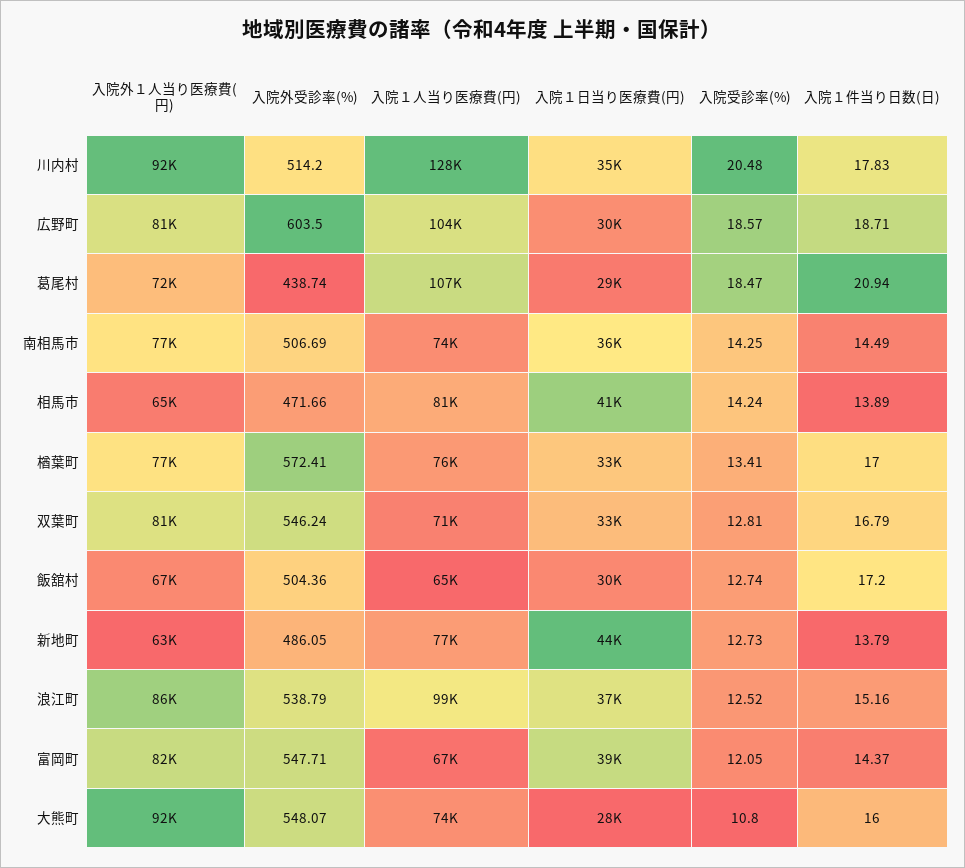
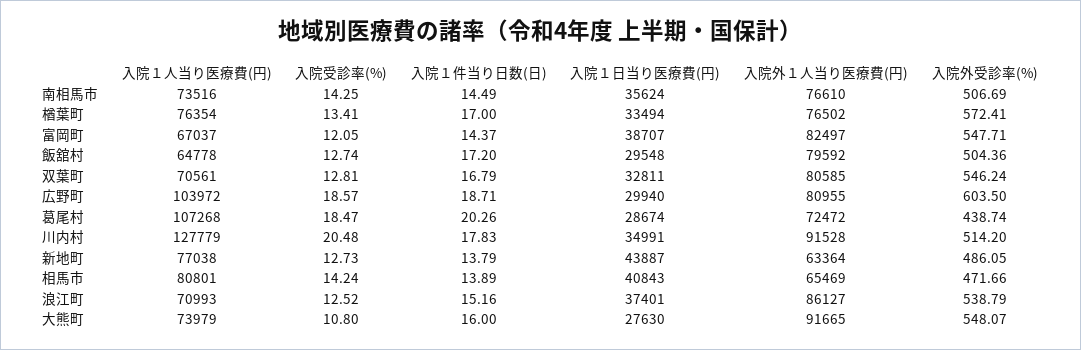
  {
    "入院外１人当り医療費(円)": {
      "川内村": 91528,
      "広野町": 80955,
      "葛尾村": 72472,
      "南相馬市": 76610,
      "相馬市": 65469,
      "楢葉町": 76502,
      "双葉町": 80585,
-     "飯舘村": 67000,
+     "飯舘村": 79592,
      "新地町": 63364,
      "浪江町": 86127,
      "富岡町": 82497,
      "大熊町": 91665
    },
    "入院外受診率(%)": {
      "川内村": 514.2,
      "広野町": 603.5,
      "葛尾村": 438.74,
      "南相馬市": 506.69,
      "相馬市": 471.66,
      "楢葉町": 572.41,
      "双葉町": 546.24,
      "飯舘村": 504.36,
      "新地町": 486.05,
      "浪江町": 538.79,
      "富岡町": 547.71,
      "大熊町": 548.07
    },
    "入院１人当り医療費(円)": {
      "川内村": 127779,
      "広野町": 103972,
      "葛尾村": 107268,
      "南相馬市": 73516,
      "相馬市": 80801,
      "楢葉町": 76354,
      "双葉町": 70561,
      "飯舘村": 64778,
      "新地町": 77038,
-     "浪江町": 99000,
+     "浪江町": 70993,
      "富岡町": 67037,
      "大熊町": 73979
    },
    "入院１日当り医療費(円)": {
      "川内村": 34991,
      "広野町": 29940,
      "葛尾村": 28674,
      "南相馬市": 35624,
      "相馬市": 40843,
      "楢葉町": 33494,
      "双葉町": 32811,
      "飯舘村": 29548,
      "新地町": 43887,
      "浪江町": 37401,
      "富岡町": 38707,
      "大熊町": 27630
    },
    "入院受診率(%)": {
      "川内村": 20.48,
      "広野町": 18.57,
      "葛尾村": 18.47,
      "南相馬市": 14.25,
      "相馬市": 14.24,
      "楢葉町": 13.41,
      "双葉町": 12.81,
      "飯舘村": 12.74,
      "新地町": 12.73,
      "浪江町": 12.52,
      "富岡町": 12.05,
      "大熊町": 10.8
    },
    "入院１件当り日数(日)": {
      "川内村": 17.83,
      "広野町": 18.71,
-     "葛尾村": 20.94,
+     "葛尾村": 20.26,
      "南相馬市": 14.49,
      "相馬市": 13.89,
      "楢葉町": 17,
      "双葉町": 16.79,
      "飯舘村": 17.2,
      "新地町": 13.79,
      "浪江町": 15.16,
      "富岡町": 14.37,
      "大熊町": 16
    }
  }

